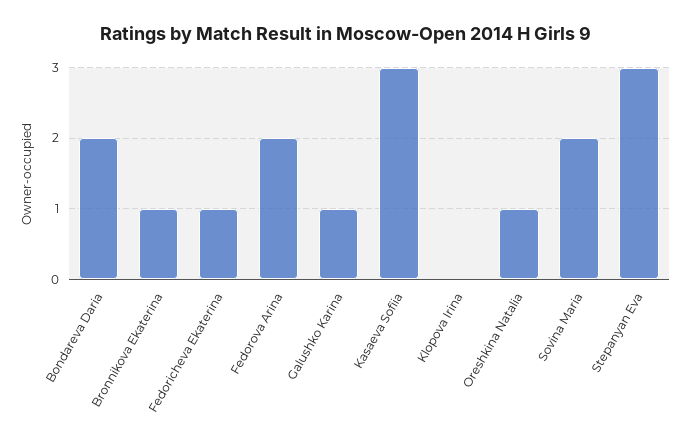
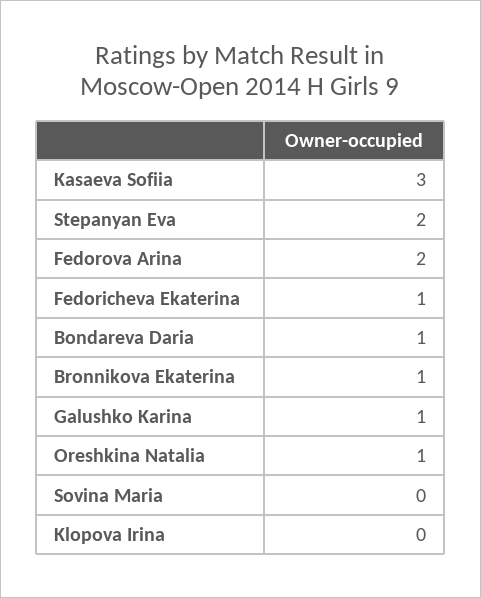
  {
-   "Bondareva Daria": 2,
+   "Bondareva Daria": 1,
    "Bronnikova Ekaterina": 1,
    "Fedoricheva Ekaterina": 1,
    "Fedorova Arina": 2,
    "Galushko Karina": 1,
    "Kasaeva Sofiia": 3,
    "Klopova Irina": 0,
    "Oreshkina Natalia": 1,
-   "Sovina Maria": 2,
+   "Sovina Maria": 0,
-   "Stepanyan Eva": 3
+   "Stepanyan Eva": 2
  }

